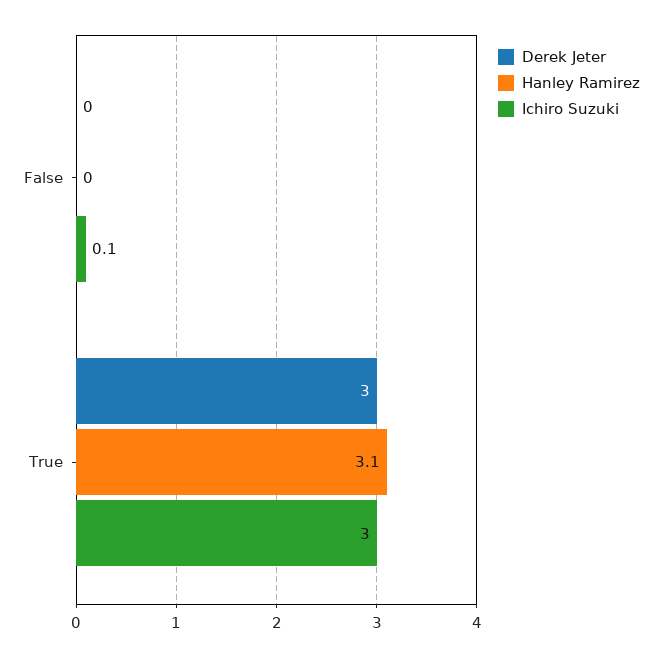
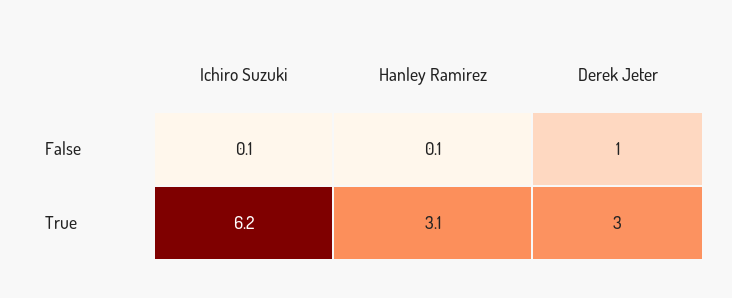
  {
    "Derek Jeter": {
-     "False": 0,
+     "False": 1,
      "True": 3
    },
    "Hanley Ramirez": {
-     "False": 0,
+     "False": 0.1,
      "True": 3.1
    },
    "Ichiro Suzuki": {
      "False": 0.1,
-     "True": 3
+     "True": 6.2
    }
  }

